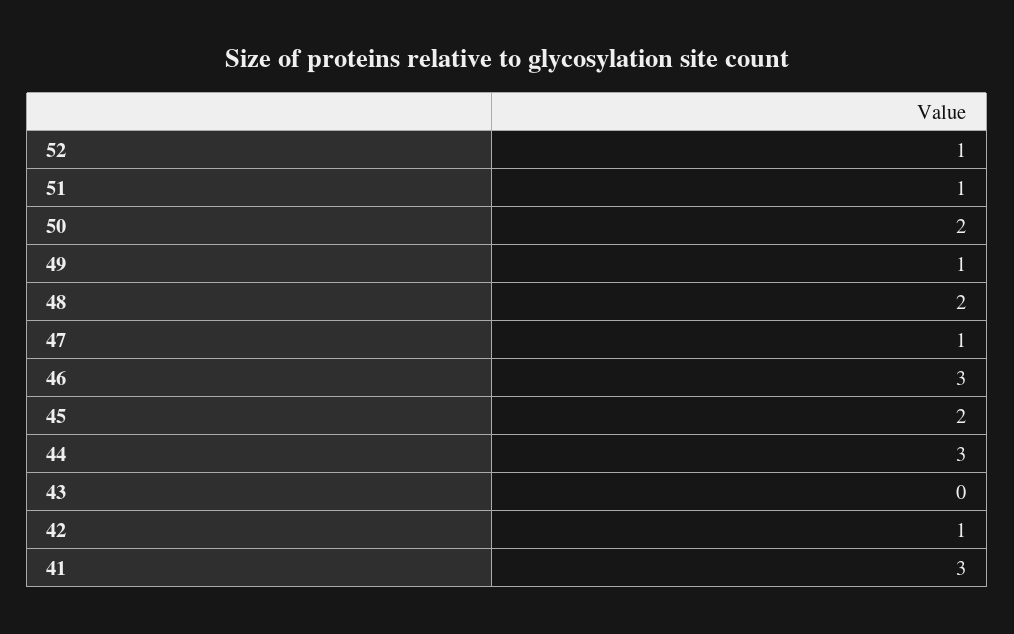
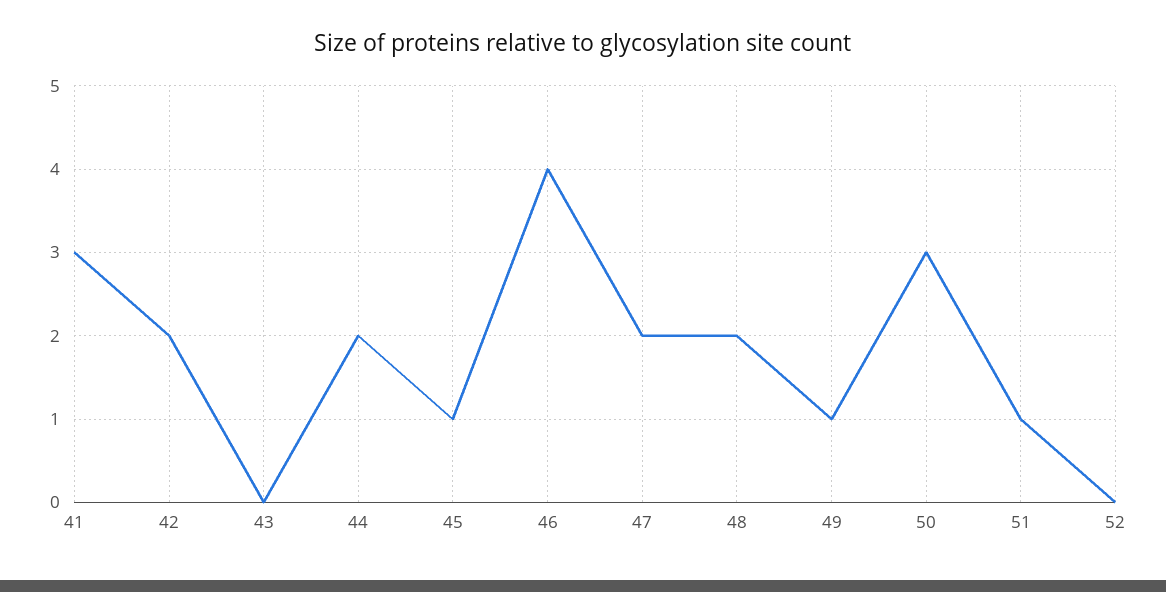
  {
-   "52": 1,
+   "52": 0,
    "51": 1,
-   "50": 2,
+   "50": 3,
    "49": 1,
    "48": 2,
-   "47": 1,
+   "47": 2,
-   "46": 3,
+   "46": 4,
-   "45": 2,
+   "45": 1,
-   "44": 3,
+   "44": 2,
    "43": 0,
-   "42": 1,
+   "42": 2,
    "41": 3
  }

